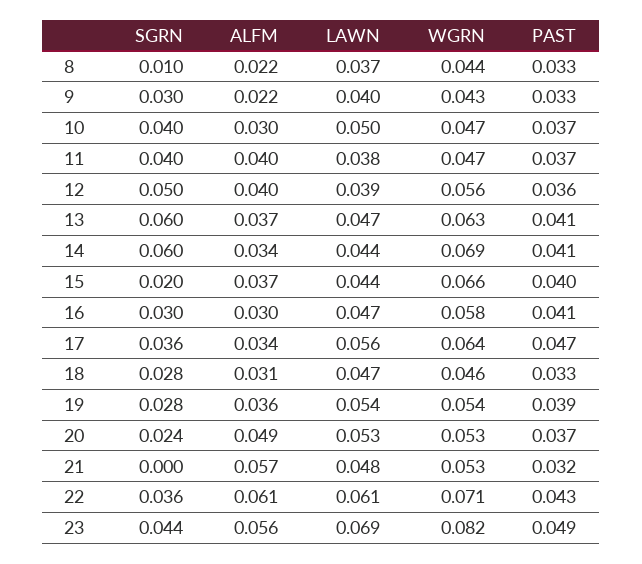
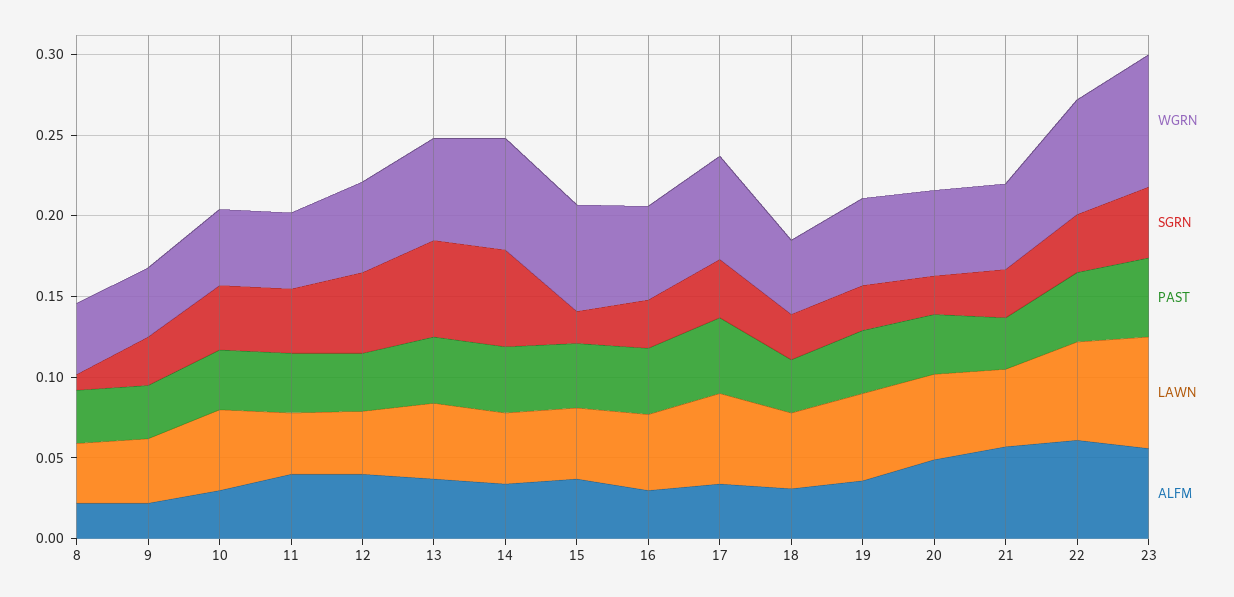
  {
    "SGRN": {
      "8": 0.01,
      "9": 0.03,
      "10": 0.04,
      "11": 0.04,
      "12": 0.05,
      "13": 0.06,
      "14": 0.06,
      "15": 0.02,
      "16": 0.03,
      "17": 0.036,
      "18": 0.028,
      "19": 0.028,
      "20": 0.024,
-     "21": 0,
+     "21": 0.03,
      "22": 0.036,
      "23": 0.044
    },
    "ALFM": {
      "8": 0.022,
      "9": 0.022,
      "10": 0.03,
      "11": 0.04,
      "12": 0.04,
      "13": 0.037,
      "14": 0.034,
      "15": 0.037,
      "16": 0.03,
      "17": 0.034,
      "18": 0.031,
      "19": 0.036,
      "20": 0.049,
      "21": 0.057,
      "22": 0.061,
      "23": 0.056
    },
    "LAWN": {
      "8": 0.037,
      "9": 0.04,
      "10": 0.05,
      "11": 0.038,
      "12": 0.039,
      "13": 0.047,
      "14": 0.044,
      "15": 0.044,
      "16": 0.047,
      "17": 0.056,
      "18": 0.047,
      "19": 0.054,
      "20": 0.053,
      "21": 0.048,
      "22": 0.061,
      "23": 0.069
    },
    "WGRN": {
      "8": 0.044,
      "9": 0.043,
      "10": 0.047,
      "11": 0.047,
      "12": 0.056,
      "13": 0.063,
      "14": 0.069,
      "15": 0.066,
      "16": 0.058,
      "17": 0.064,
      "18": 0.046,
      "19": 0.054,
      "20": 0.053,
      "21": 0.053,
      "22": 0.071,
      "23": 0.082
    },
    "PAST": {
      "8": 0.033,
      "9": 0.033,
      "10": 0.037,
      "11": 0.037,
      "12": 0.036,
      "13": 0.041,
      "14": 0.041,
      "15": 0.04,
      "16": 0.041,
      "17": 0.047,
      "18": 0.033,
      "19": 0.039,
      "20": 0.037,
      "21": 0.032,
      "22": 0.043,
      "23": 0.049
    }
  }

